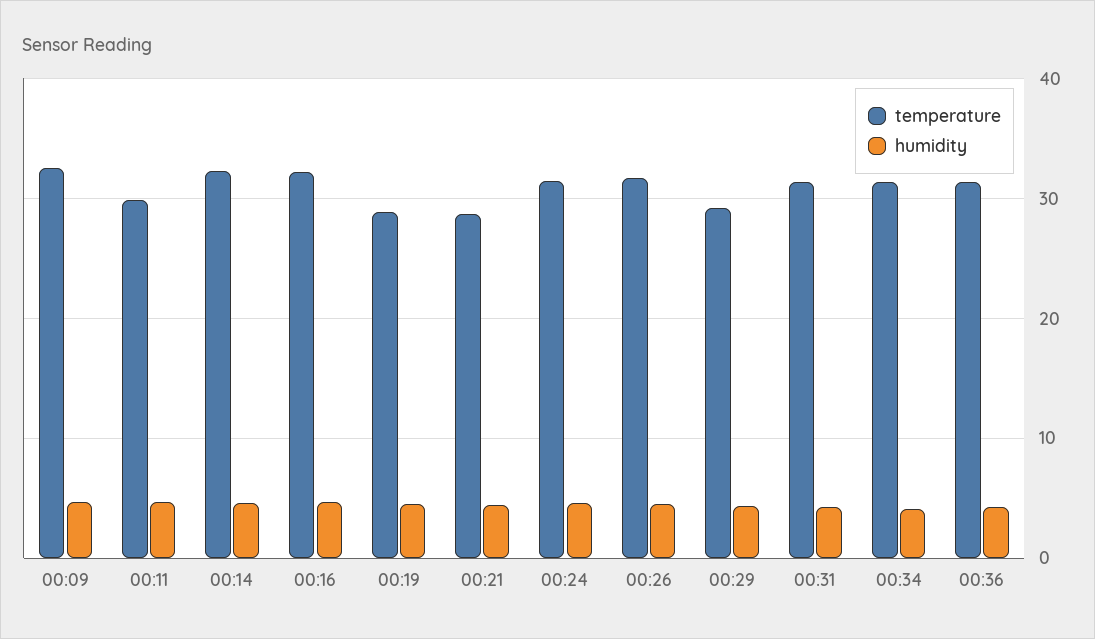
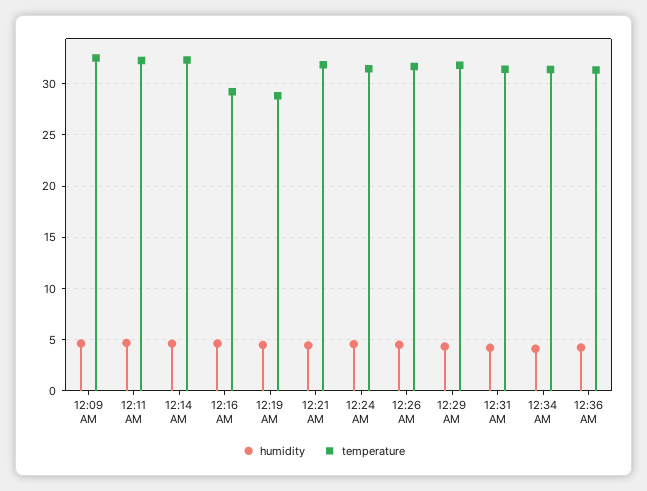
  {
    "temperature": {
      "00:09": 33,
-     "00:11": 30,
+     "00:11": 32,
      "00:14": 32,
-     "00:16": 32,
+     "00:16": 29,
      "00:19": 29,
-     "00:21": 29,
+     "00:21": 32,
      "00:24": 31,
      "00:26": 32,
-     "00:29": 29,
+     "00:29": 32,
      "00:31": 31,
      "00:34": 31,
      "00:36": 31
    },
    "humidity": {
      "00:09": 5,
      "00:11": 5,
      "00:14": 5,
      "00:16": 5,
      "00:19": 4,
      "00:21": 4,
      "00:24": 5,
      "00:26": 5,
      "00:29": 4,
      "00:31": 4,
      "00:34": 4,
      "00:36": 4
    }
  }

